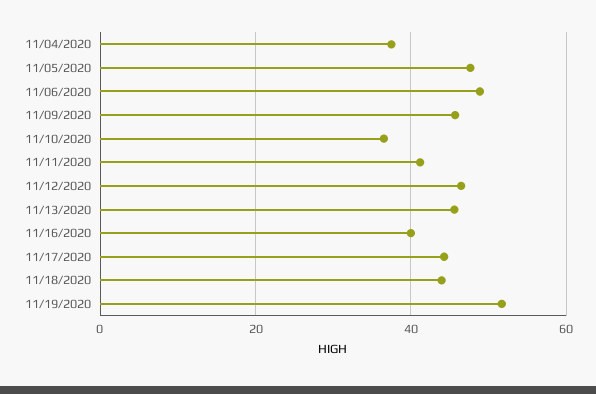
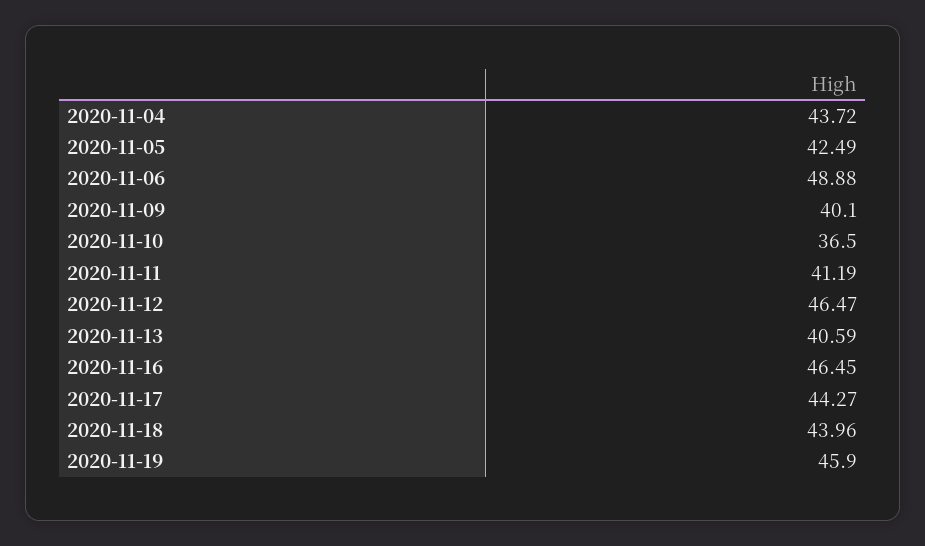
  {
-   "11/04/2020": 38,
+   "11/04/2020": 43.72,
-   "11/05/2020": 48,
+   "11/05/2020": 42.49,
    "11/06/2020": 48.88,
-   "11/09/2020": 46,
+   "11/09/2020": 40.1,
    "11/10/2020": 36.5,
    "11/11/2020": 41.19,
    "11/12/2020": 46.47,
-   "11/13/2020": 46,
+   "11/13/2020": 40.59,
-   "11/16/2020": 40,
+   "11/16/2020": 46.45,
    "11/17/2020": 44.27,
    "11/18/2020": 43.96,
-   "11/19/2020": 52
+   "11/19/2020": 45.9
  }

